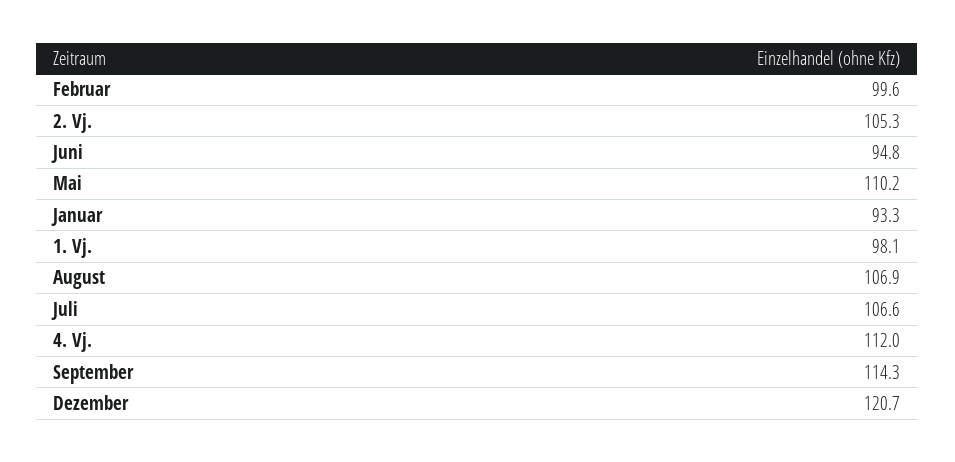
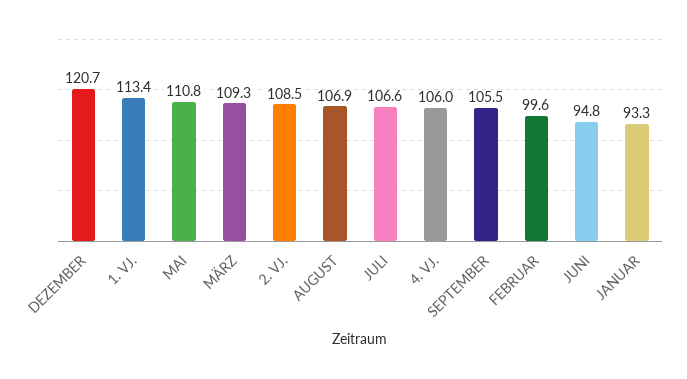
  {
    "Februar": 99.6,
-   "2. Vj.": 105.3,
+   "2. Vj.": 108.5,
    "Juni": 94.8,
-   "Mai": 110.2,
+   "Mai": 110.8,
    "Januar": 93.3,
-   "1. Vj.": 98.1,
+   "1. Vj.": 113.4,
    "August": 106.9,
    "Juli": 106.6,
-   "4. Vj.": 112,
+   "4. Vj.": 106,
-   "September": 114.3,
+   "September": 105.5,
-   "Dezember": 120.7
+   "Dezember": 120.7,
+   "MÄRZ": 109.3
  }

